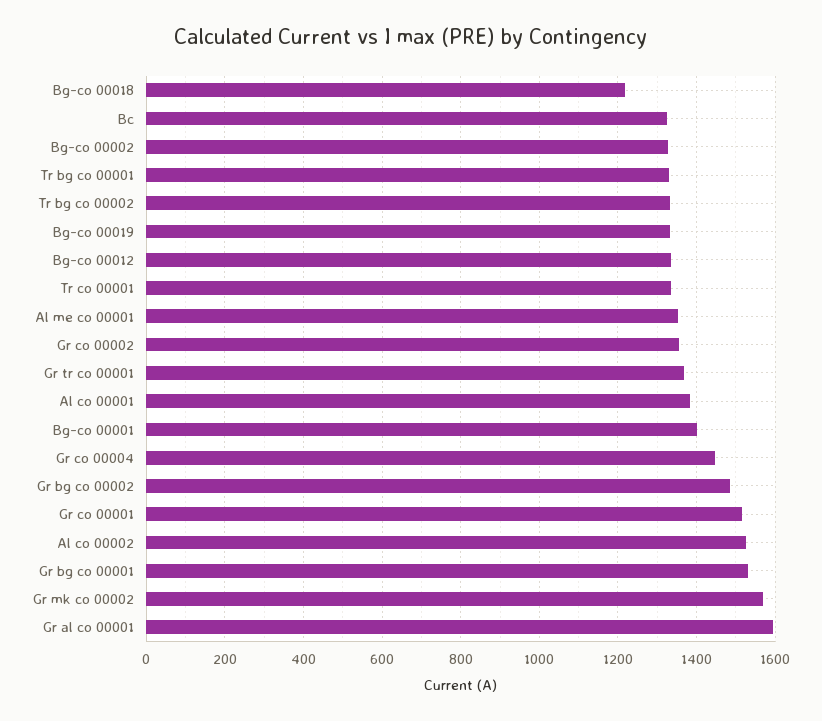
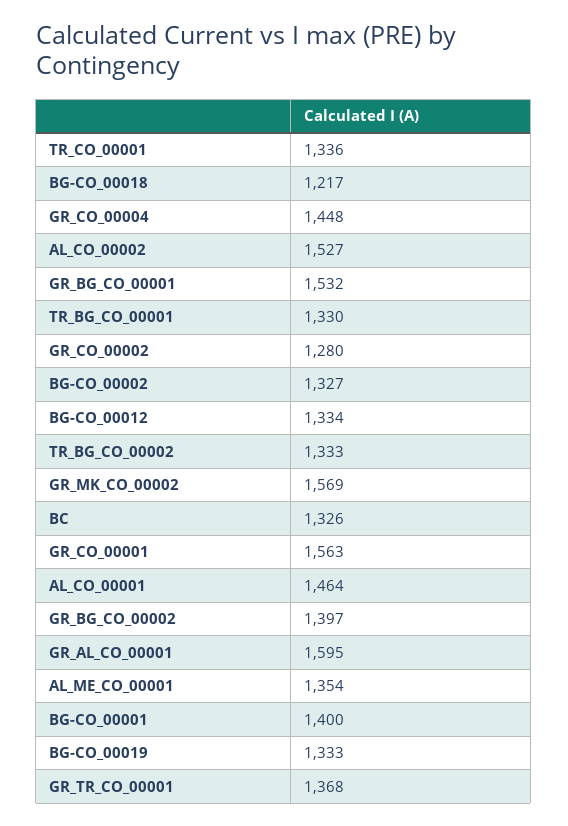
  {
    "Bg-co 00018": 1217,
    "Bc": 1326,
    "Bg-co 00002": 1327,
    "Tr bg co 00001": 1330,
    "Tr bg co 00002": 1333,
    "Bg-co 00019": 1333,
    "Bg-co 00012": 1334,
    "Tr co 00001": 1336,
    "Al me co 00001": 1354,
-   "Gr co 00002": 1360,
+   "Gr co 00002": 1280,
    "Gr tr co 00001": 1368,
-   "Al co 00001": 1380,
+   "Al co 00001": 1464,
    "Bg-co 00001": 1400,
    "Gr co 00004": 1448,
-   "Gr bg co 00002": 1480,
+   "Gr bg co 00002": 1397,
-   "Gr co 00001": 1520,
+   "Gr co 00001": 1563,
    "Al co 00002": 1527,
    "Gr bg co 00001": 1532,
    "Gr mk co 00002": 1569,
    "Gr al co 00001": 1595
  }

